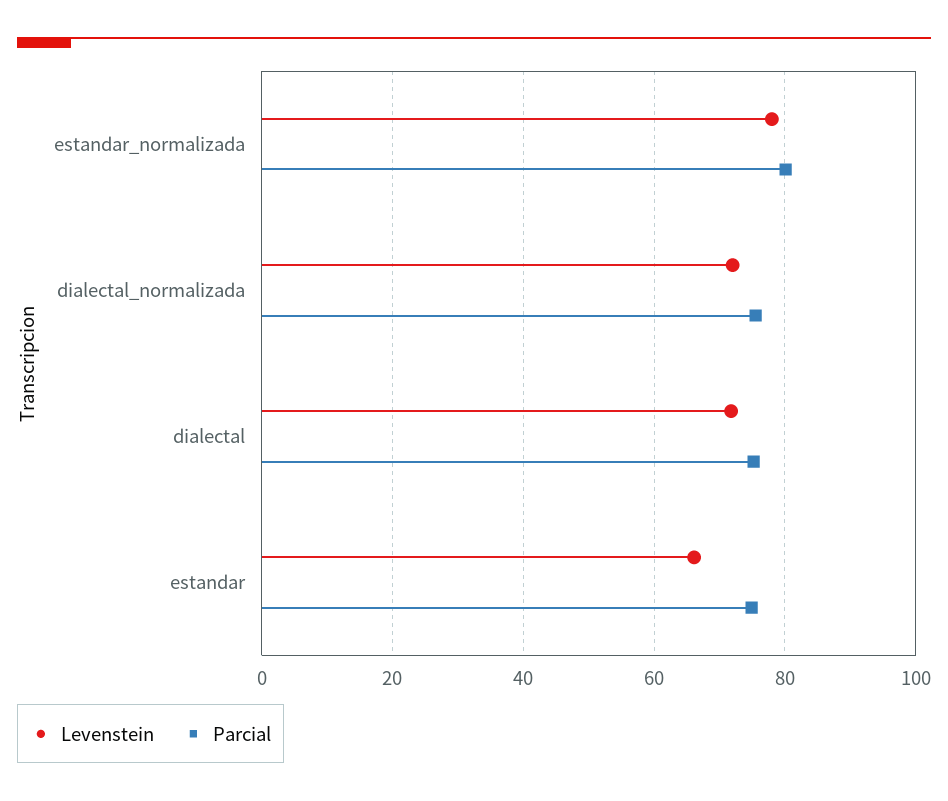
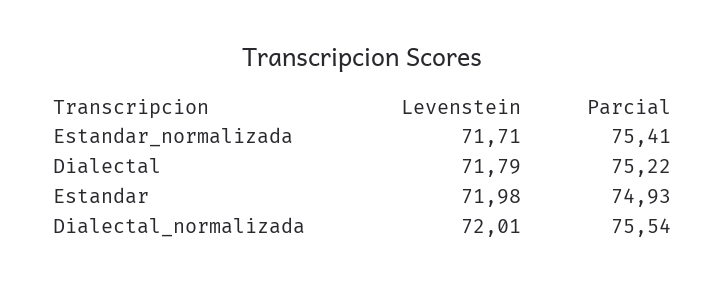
  {
    "Levenstein": {
-     "estandar_normalizada": 78,
+     "estandar_normalizada": 71.71,
      "dialectal_normalizada": 72.01,
      "dialectal": 71.79,
-     "estandar": 66
+     "estandar": 71.98
    },
    "Parcial": {
-     "estandar_normalizada": 80,
+     "estandar_normalizada": 75.41,
      "dialectal_normalizada": 75.54,
      "dialectal": 75.22,
      "estandar": 74.93
    }
  }

